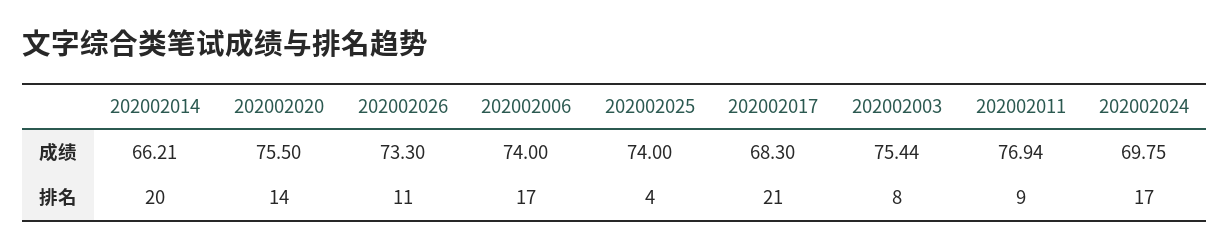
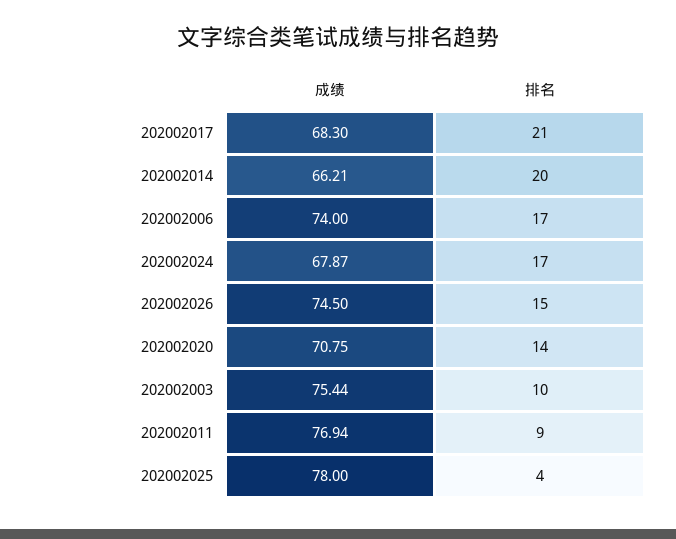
  {
    "202002014": {
      "成绩": 66.21,
      "排名": 20
    },
    "202002020": {
-     "成绩": 75.5,
+     "成绩": 70.75,
      "排名": 14
    },
    "202002026": {
-     "成绩": 73.3,
+     "成绩": 74.5,
-     "排名": 11
+     "排名": 15
    },
    "202002006": {
      "成绩": 74,
      "排名": 17
    },
    "202002025": {
-     "成绩": 74,
+     "成绩": 78,
      "排名": 4
    },
    "202002017": {
      "成绩": 68.3,
      "排名": 21
    },
    "202002003": {
      "成绩": 75.44,
-     "排名": 8
+     "排名": 10
    },
    "202002011": {
      "成绩": 76.94,
      "排名": 9
    },
    "202002024": {
-     "成绩": 69.75,
+     "成绩": 67.87,
      "排名": 17
    }
  }

